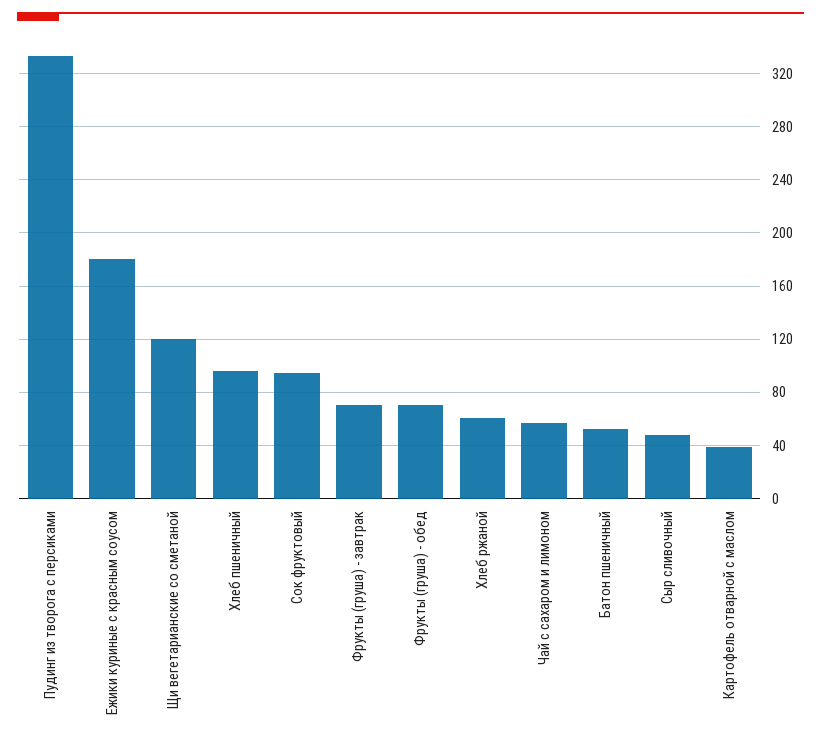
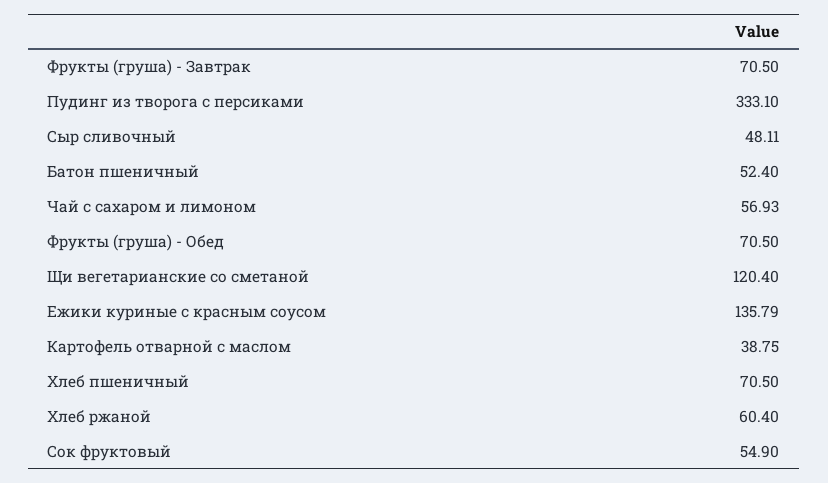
  {
    "Пудинг из творога с персиками": 333.1,
-   "Ежики куриные с красным соусом": 180,
+   "Ежики куриные с красным соусом": 135.79,
    "Щи вегетарианские со сметаной": 120.4,
-   "Хлеб пшеничный": 95,
+   "Хлеб пшеничный": 70.5,
-   "Сок фруктовый": 95,
+   "Сок фруктовый": 54.9,
    "Фрукты (груша) - завтрак": 70.5,
    "Фрукты (груша) - обед": 70.5,
    "Хлеб ржаной": 60.4,
    "Чай с сахаром и лимоном": 56.93,
    "Батон пшеничный": 52.4,
    "Сыр сливочный": 48.11,
    "Картофель отварной с маслом": 38.75
  }

